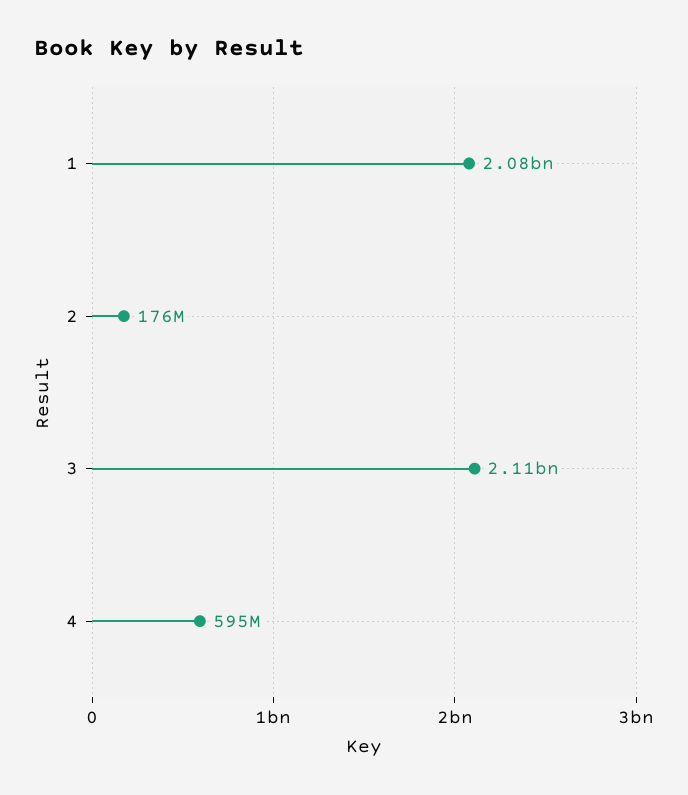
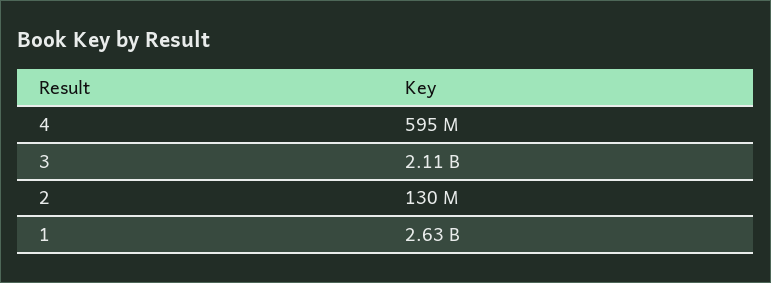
  {
-   "1": 2080000000,
+   "1": 2630000000,
-   "2": 176000000,
+   "2": 130000000,
    "3": 2110000000,
    "4": 595000000
  }

